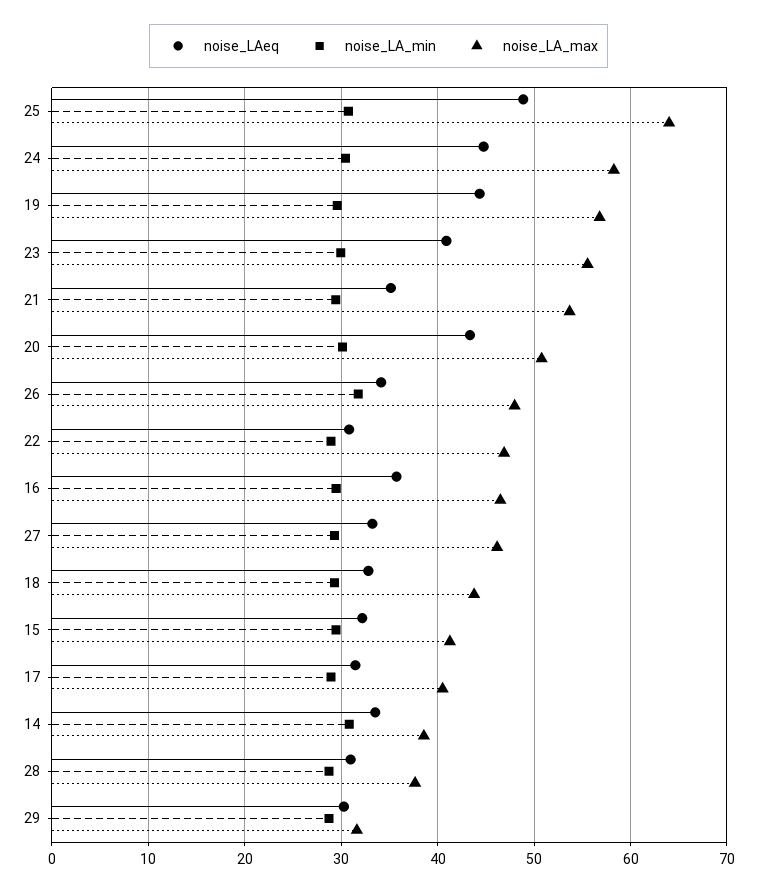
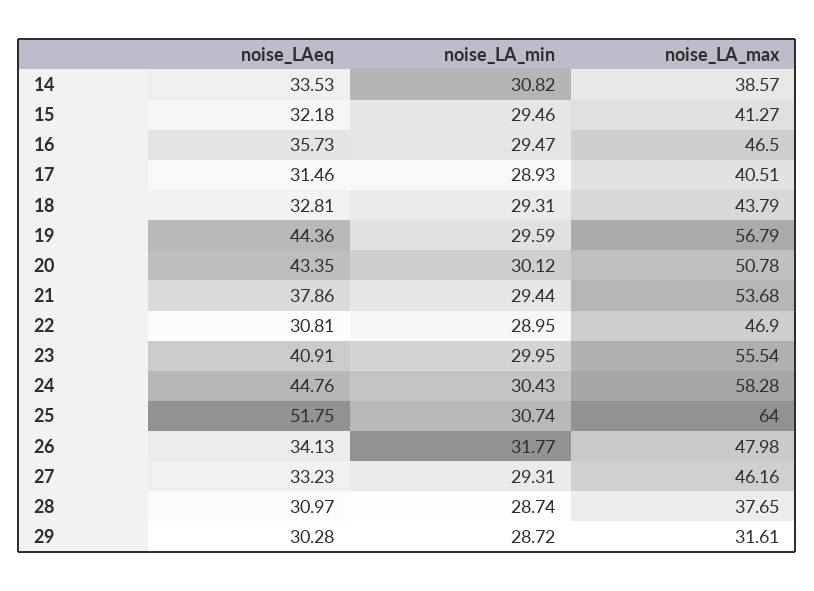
  {
    "noise_LAeq": {
-     "25": 49,
+     "25": 51.75,
      "24": 44.76,
      "19": 44.36,
      "23": 40.91,
-     "21": 35,
+     "21": 37.86,
      "20": 43.35,
      "26": 34.13,
      "22": 30.81,
      "16": 35.73,
      "27": 33.23,
      "18": 32.81,
      "15": 32.18,
      "17": 31.46,
      "14": 33.53,
      "28": 30.97,
      "29": 30.28
    },
    "noise_LA_min": {
      "25": 30.74,
      "24": 30.43,
      "19": 29.59,
      "23": 29.95,
      "21": 29.44,
      "20": 30.12,
      "26": 31.77,
      "22": 28.95,
      "16": 29.47,
      "27": 29.31,
      "18": 29.31,
      "15": 29.46,
      "17": 28.93,
      "14": 30.82,
      "28": 28.74,
      "29": 28.72
    },
    "noise_LA_max": {
      "25": 64,
      "24": 58.28,
      "19": 56.79,
      "23": 55.54,
      "21": 53.68,
      "20": 50.78,
      "26": 47.98,
      "22": 46.9,
      "16": 46.5,
      "27": 46.16,
      "18": 43.79,
      "15": 41.27,
      "17": 40.51,
      "14": 38.57,
      "28": 37.65,
      "29": 31.61
    }
  }

